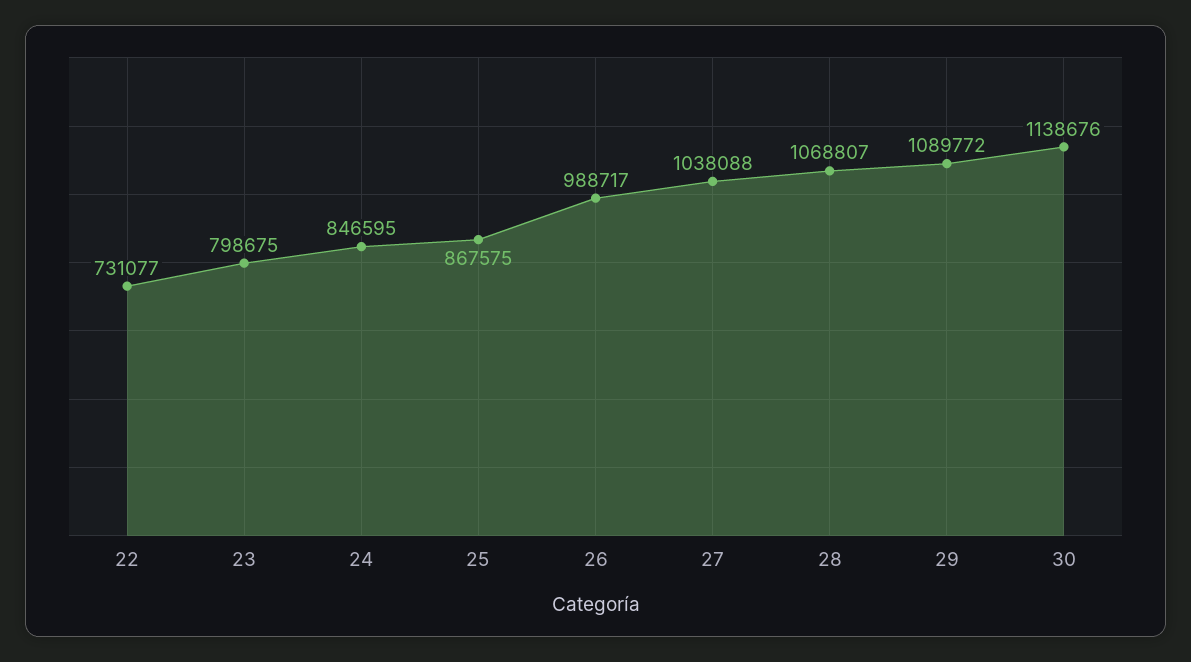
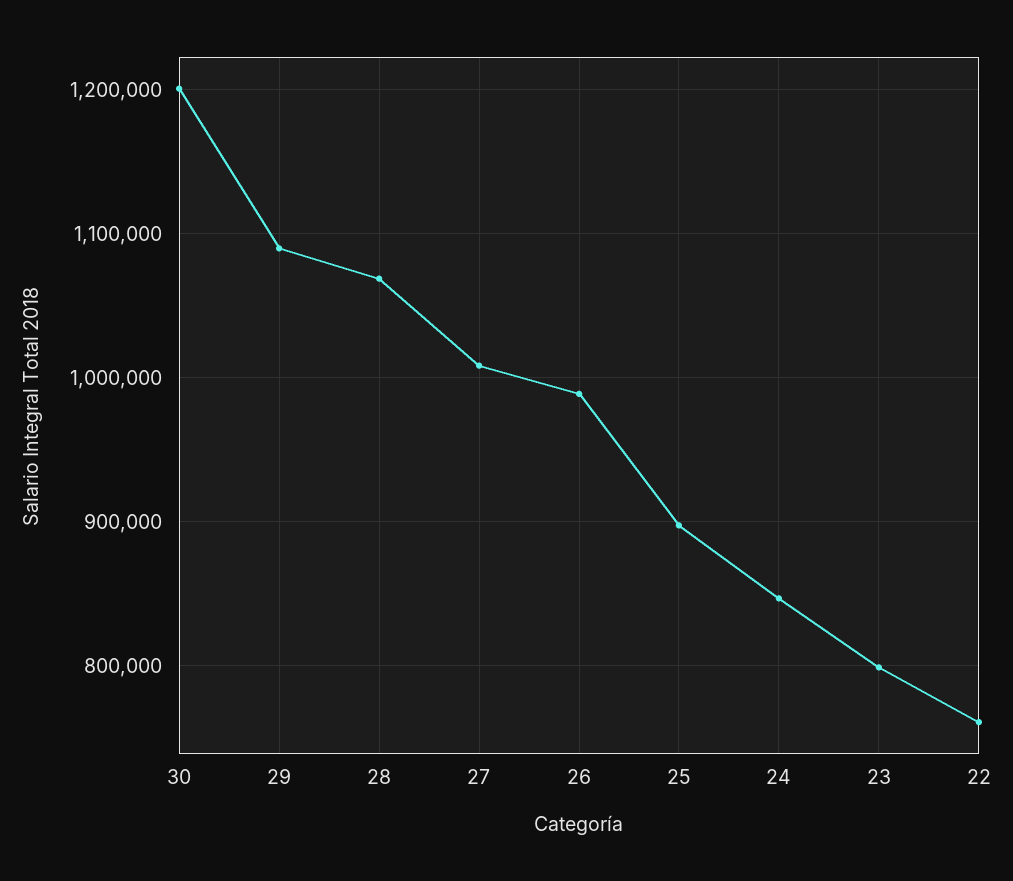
  {
-   "22": 731077,
+   "22": 760000,
    "23": 798675,
    "24": 846595,
-   "25": 867575,
+   "25": 900000,
    "26": 988717,
-   "27": 1038088,
+   "27": 1010000,
    "28": 1068807,
    "29": 1089772,
-   "30": 1138676
+   "30": 1200000
  }

